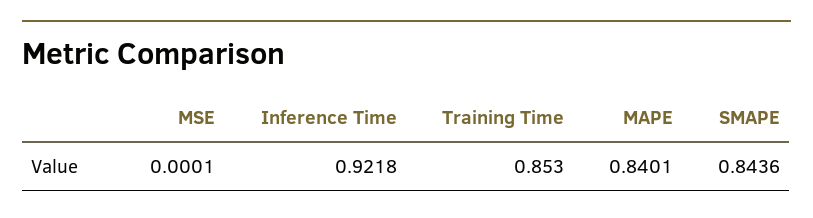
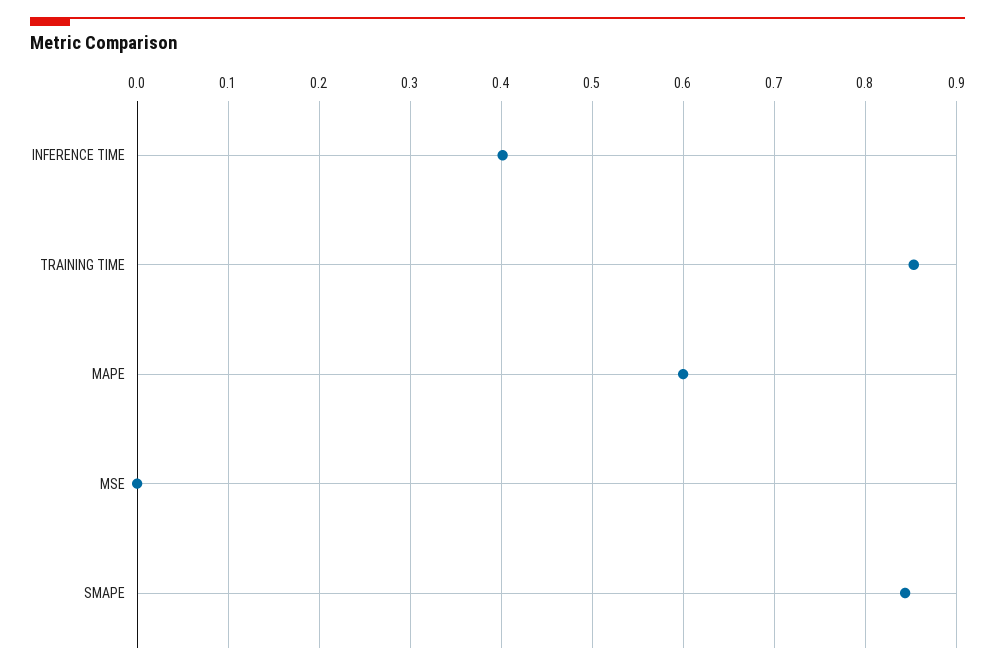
  {
    "MSE": 0.0001,
-   "Inference Time": 0.9218,
+   "Inference Time": 0.4,
    "Training Time": 0.853,
-   "MAPE": 0.8401,
+   "MAPE": 0.6,
    "SMAPE": 0.8436
  }

